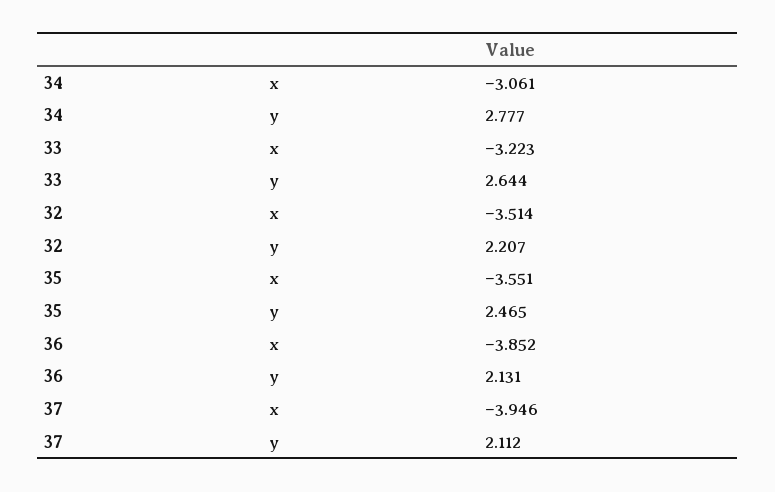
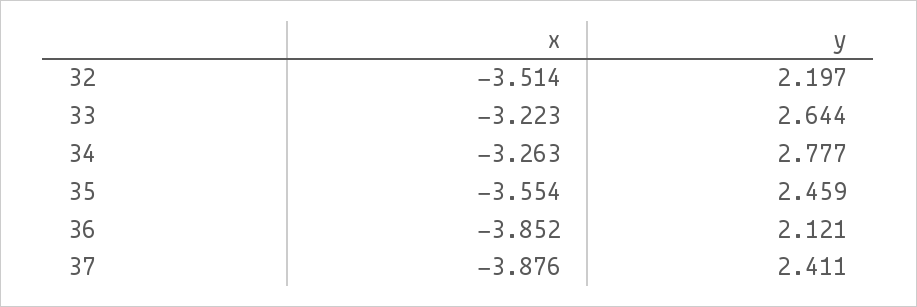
  {
    "34": {
-     "x": -3.061,
+     "x": -3.263,
      "y": 2.777
    },
    "33": {
      "x": -3.223,
      "y": 2.644
    },
    "32": {
      "x": -3.514,
-     "y": 2.207
+     "y": 2.197
    },
    "35": {
-     "x": -3.551,
+     "x": -3.554,
-     "y": 2.465
+     "y": 2.459
    },
    "36": {
      "x": -3.852,
-     "y": 2.131
+     "y": 2.121
    },
    "37": {
-     "x": -3.946,
+     "x": -3.876,
-     "y": 2.112
+     "y": 2.411
    }
  }

